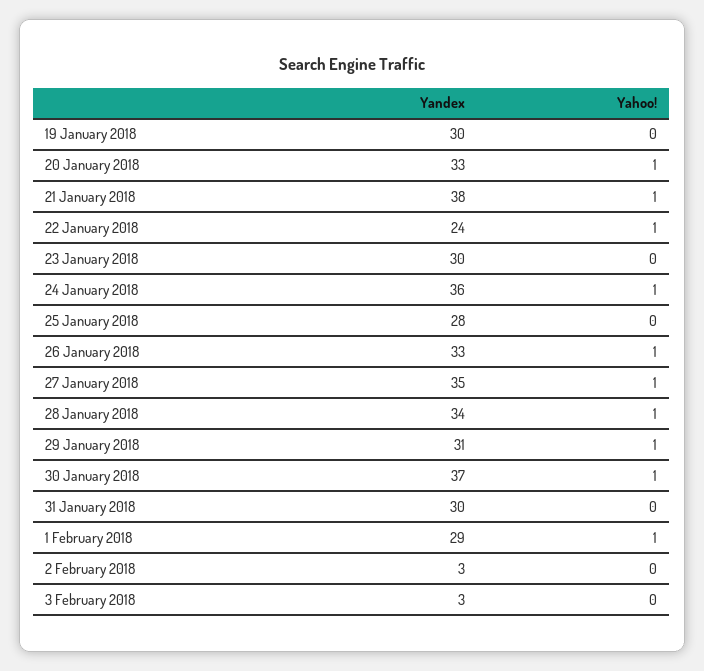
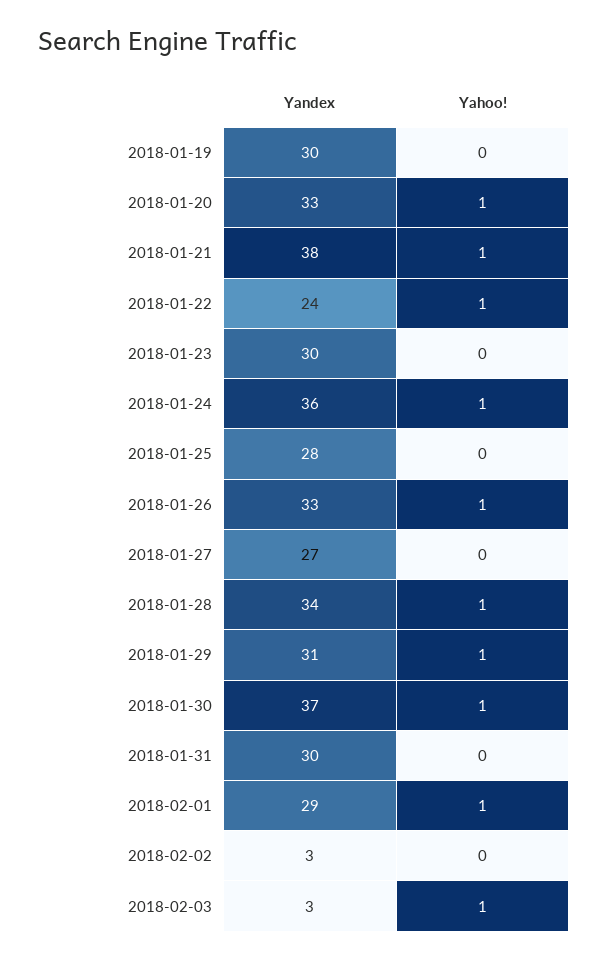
  {
    "Yandex": {
      "19 January 2018": 30,
      "20 January 2018": 33,
      "21 January 2018": 38,
      "22 January 2018": 24,
      "23 January 2018": 30,
      "24 January 2018": 36,
      "25 January 2018": 28,
      "26 January 2018": 33,
-     "27 January 2018": 35,
+     "27 January 2018": 27,
      "28 January 2018": 34,
      "29 January 2018": 31,
      "30 January 2018": 37,
      "31 January 2018": 30,
      "1 February 2018": 29,
      "2 February 2018": 3,
      "3 February 2018": 3
    },
    "Yahoo!": {
      "19 January 2018": 0,
      "20 January 2018": 1,
      "21 January 2018": 1,
      "22 January 2018": 1,
      "23 January 2018": 0,
      "24 January 2018": 1,
      "25 January 2018": 0,
      "26 January 2018": 1,
-     "27 January 2018": 1,
+     "27 January 2018": 0,
      "28 January 2018": 1,
      "29 January 2018": 1,
      "30 January 2018": 1,
      "31 January 2018": 0,
      "1 February 2018": 1,
      "2 February 2018": 0,
-     "3 February 2018": 0
+     "3 February 2018": 1
    }
  }

